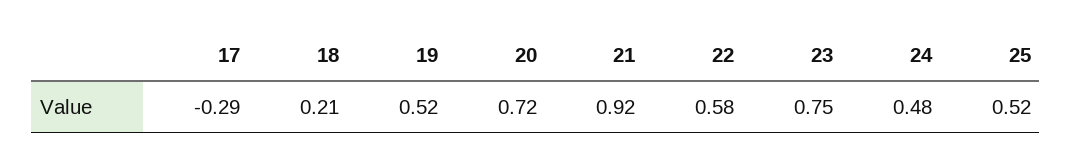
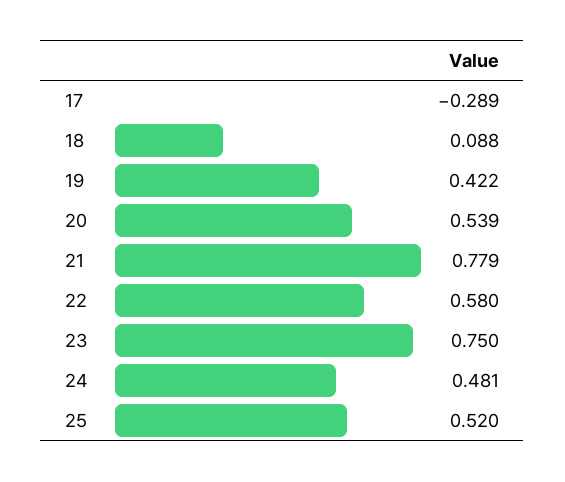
  {
    "17": -0.289,
-   "18": 0.21,
+   "18": 0.088,
-   "19": 0.52,
+   "19": 0.422,
-   "20": 0.72,
+   "20": 0.539,
-   "21": 0.92,
+   "21": 0.779,
    "22": 0.58,
    "23": 0.75,
    "24": 0.481,
    "25": 0.52
  }

